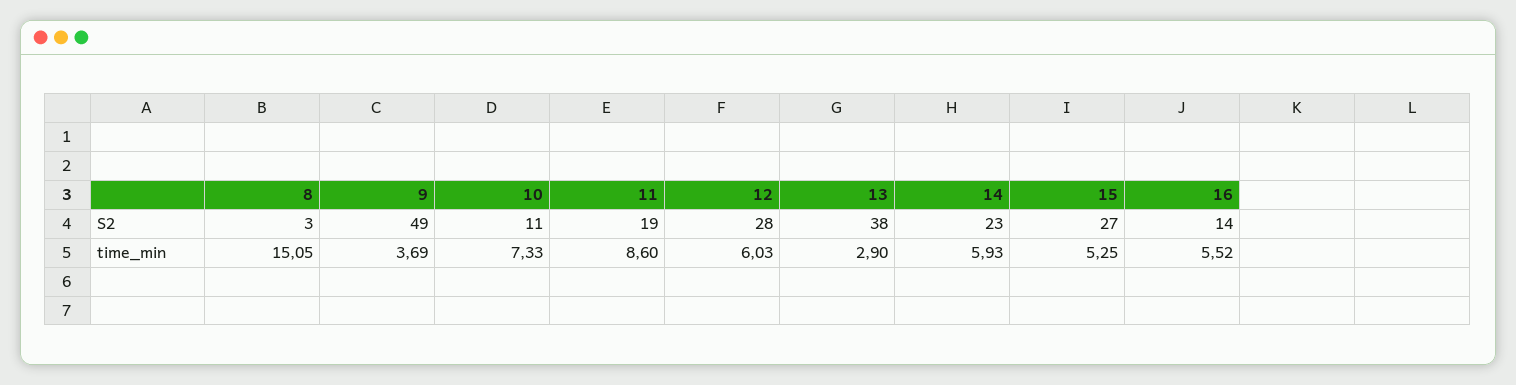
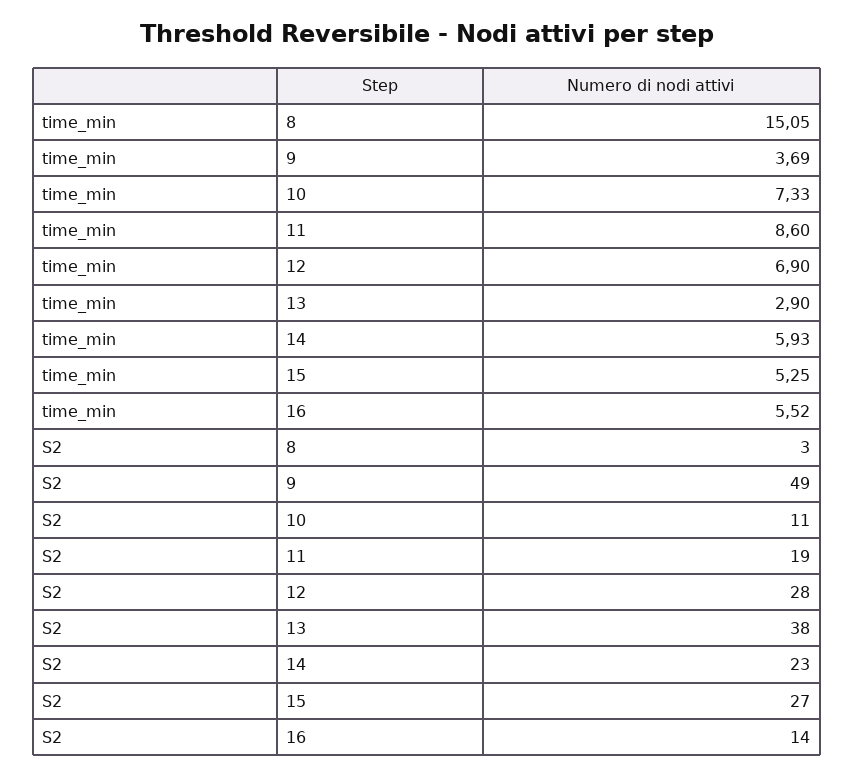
  {
    "8": {
      "S2": 3,
      "time_min": 15.05
    },
    "9": {
      "S2": 49,
      "time_min": 3.69
    },
    "10": {
      "S2": 11,
      "time_min": 7.33
    },
    "11": {
      "S2": 19,
      "time_min": 8.6
    },
    "12": {
      "S2": 28,
-     "time_min": 6.03
+     "time_min": 6.9
    },
    "13": {
      "S2": 38,
      "time_min": 2.9
    },
    "14": {
      "S2": 23,
      "time_min": 5.93
    },
    "15": {
      "S2": 27,
      "time_min": 5.25
    },
    "16": {
      "S2": 14,
      "time_min": 5.52
    }
  }

